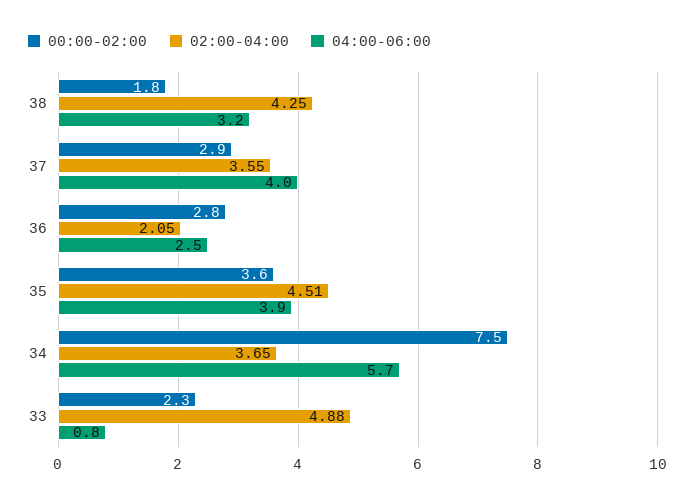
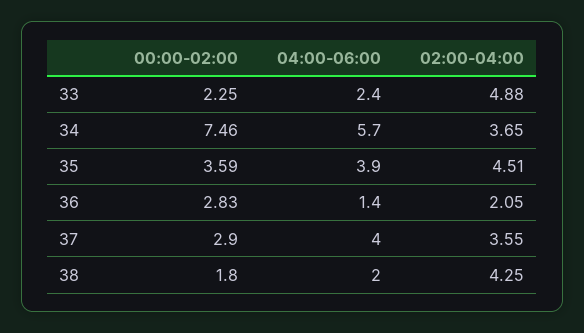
  {
    "00:00-02:00": {
      "38": 1.8,
      "37": 2.9,
      "36": 2.83,
      "35": 3.59,
      "34": 7.46,
      "33": 2.25
    },
    "02:00-04:00": {
      "38": 4.25,
      "37": 3.55,
      "36": 2.05,
      "35": 4.51,
      "34": 3.65,
      "33": 4.88
    },
    "04:00-06:00": {
-     "38": 3.2,
+     "38": 2,
      "37": 4,
-     "36": 2.5,
+     "36": 1.4,
      "35": 3.9,
      "34": 5.7,
-     "33": 0.8
+     "33": 2.4
    }
  }

